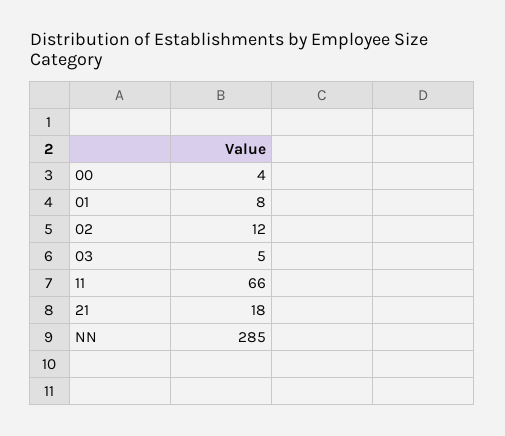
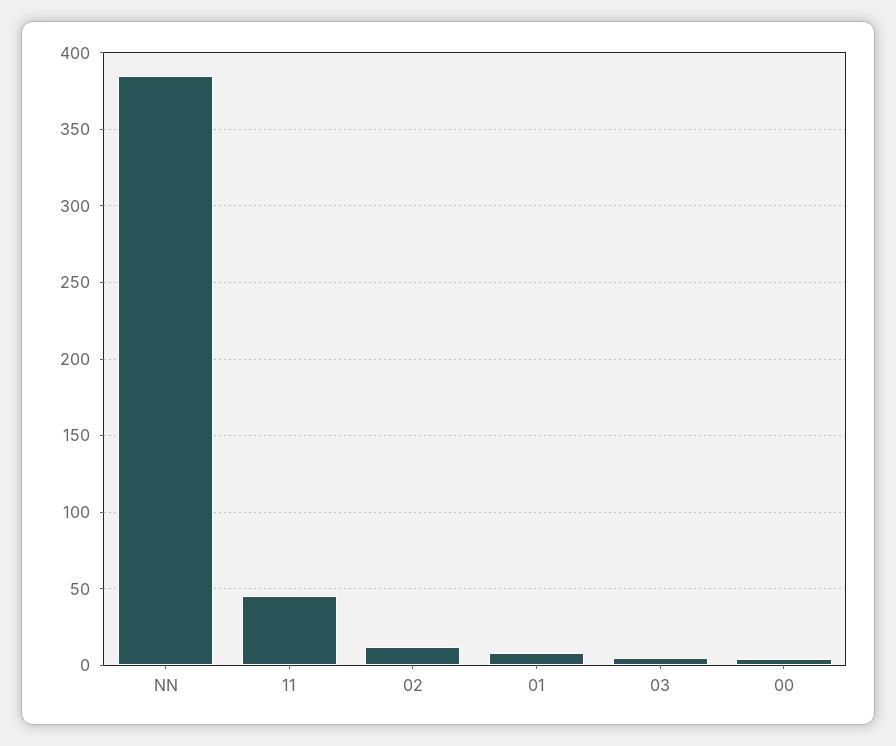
  {
    "00": 4,
    "01": 8,
    "02": 12,
    "03": 5,
-   "11": 66,
+   "11": 45,
-   "21": 18,
-   "NN": 285
+   "NN": 385
  }

